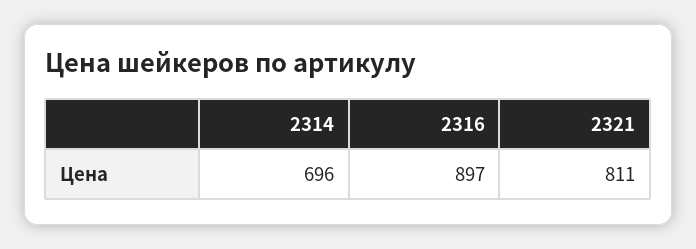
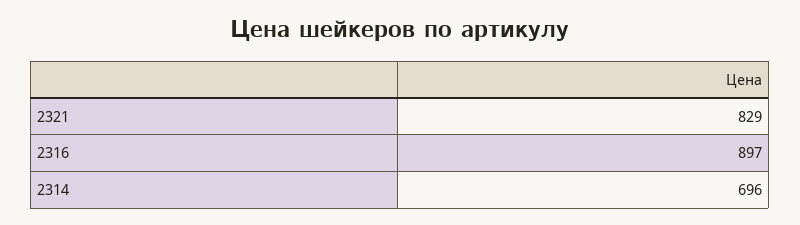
  {
    "2314": 696,
    "2316": 897,
-   "2321": 811
+   "2321": 829
  }

